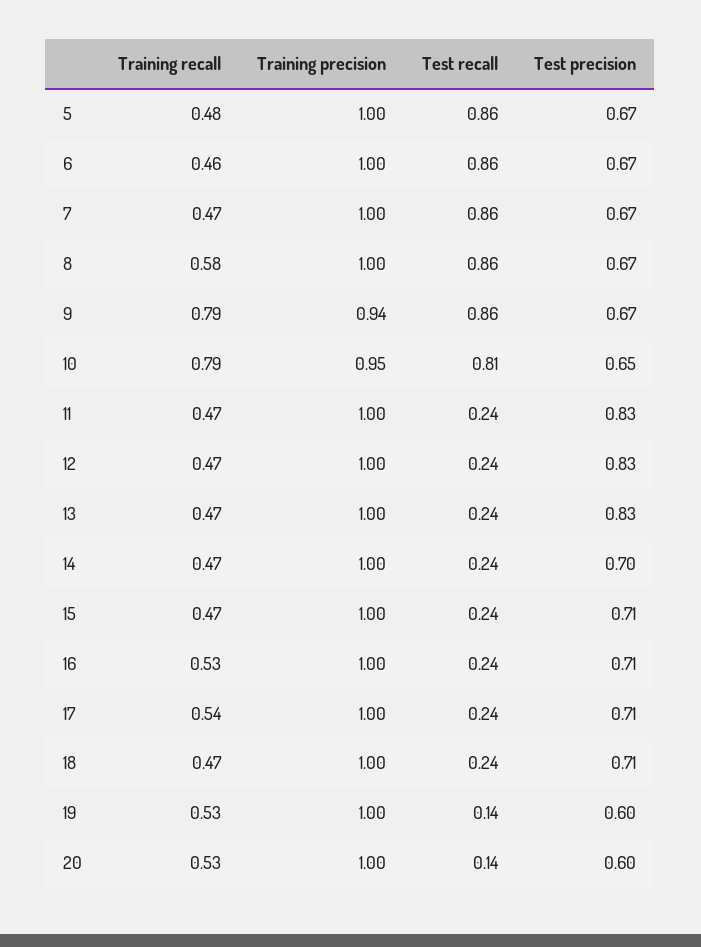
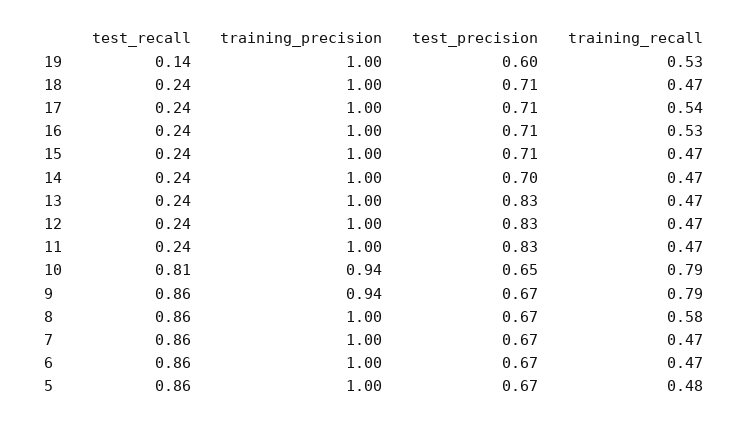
  {
    "Training recall": {
      "5": 0.48,
-     "6": 0.46,
+     "6": 0.47,
      "7": 0.47,
      "8": 0.58,
      "9": 0.79,
      "10": 0.79,
      "11": 0.47,
      "12": 0.47,
      "13": 0.47,
      "14": 0.47,
      "15": 0.47,
      "16": 0.53,
      "17": 0.54,
      "18": 0.47,
-     "19": 0.53,
+     "19": 0.53
-     "20": 0.53
    },
    "Training precision": {
      "5": 1,
      "6": 1,
      "7": 1,
      "8": 1,
      "9": 0.94,
-     "10": 0.95,
+     "10": 0.94,
      "11": 1,
      "12": 1,
      "13": 1,
      "14": 1,
      "15": 1,
      "16": 1,
      "17": 1,
      "18": 1,
-     "19": 1,
+     "19": 1
-     "20": 1
    },
    "Test recall": {
      "5": 0.86,
      "6": 0.86,
      "7": 0.86,
      "8": 0.86,
      "9": 0.86,
      "10": 0.81,
      "11": 0.24,
      "12": 0.24,
      "13": 0.24,
      "14": 0.24,
      "15": 0.24,
      "16": 0.24,
      "17": 0.24,
      "18": 0.24,
-     "19": 0.14,
+     "19": 0.14
-     "20": 0.14
    },
    "Test precision": {
      "5": 0.67,
      "6": 0.67,
      "7": 0.67,
      "8": 0.67,
      "9": 0.67,
      "10": 0.65,
      "11": 0.83,
      "12": 0.83,
      "13": 0.83,
      "14": 0.7,
      "15": 0.71,
      "16": 0.71,
      "17": 0.71,
      "18": 0.71,
-     "19": 0.6,
+     "19": 0.6
-     "20": 0.6
    }
  }

